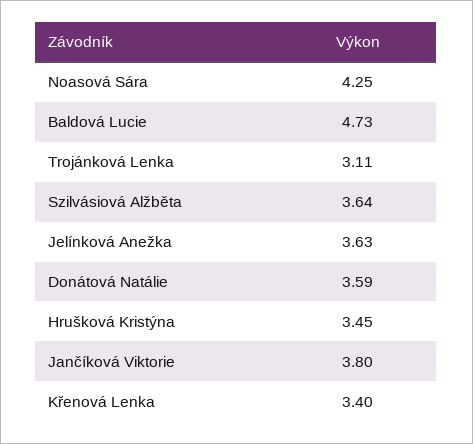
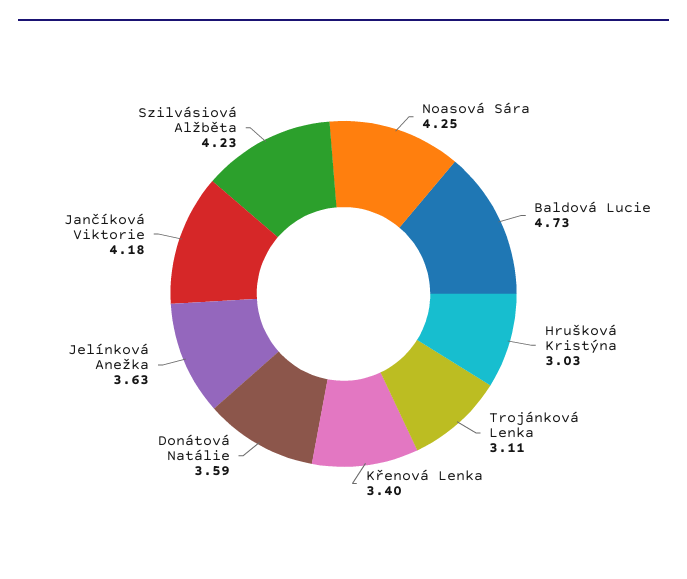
  {
    "Noasová Sára": 4.25,
    "Baldová Lucie": 4.73,
    "Trojánková Lenka": 3.11,
-   "Szilvásiová Alžběta": 3.64,
+   "Szilvásiová Alžběta": 4.23,
    "Jelínková Anežka": 3.63,
    "Donátová Natálie": 3.59,
-   "Hrušková Kristýna": 3.45,
+   "Hrušková Kristýna": 3.03,
-   "Jančíková Viktorie": 3.8,
+   "Jančíková Viktorie": 4.18,
    "Křenová Lenka": 3.4
  }

